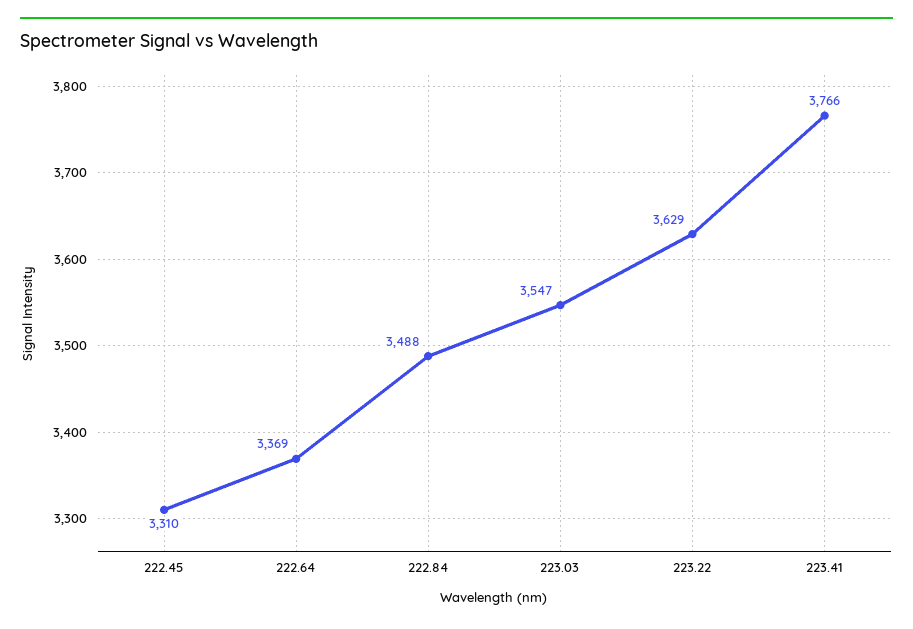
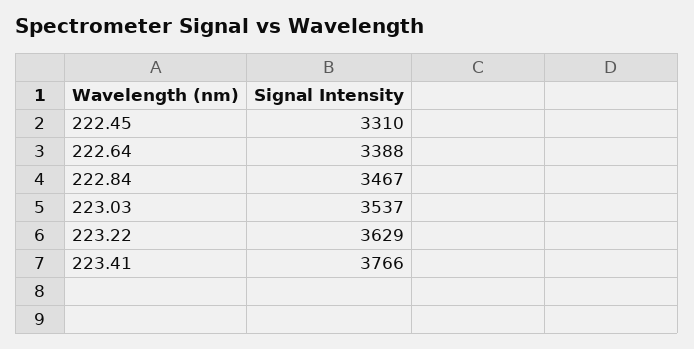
  {
    "222.45": 3310,
-   "222.64": 3369,
+   "222.64": 3388,
-   "222.84": 3488,
+   "222.84": 3467,
-   "223.03": 3547,
+   "223.03": 3537,
    "223.22": 3629,
    "223.41": 3766
  }

